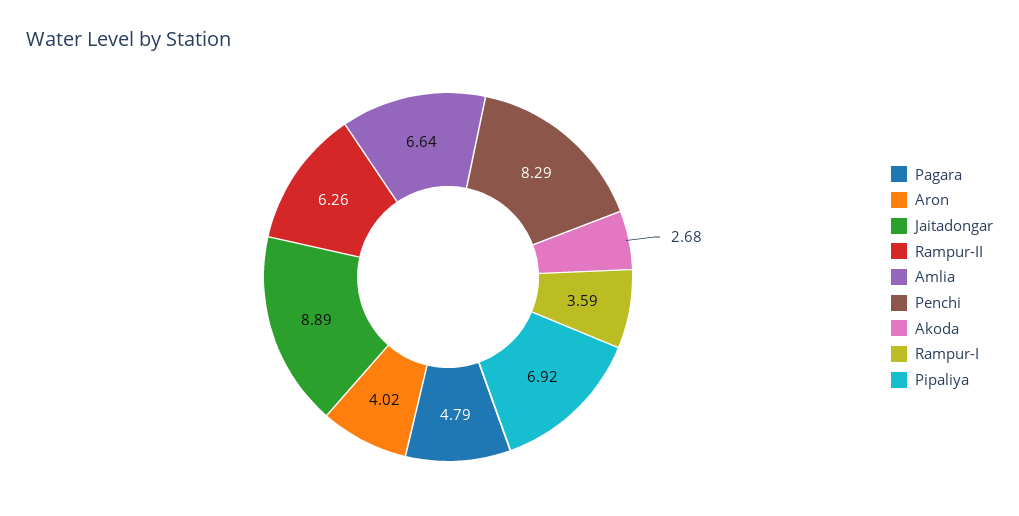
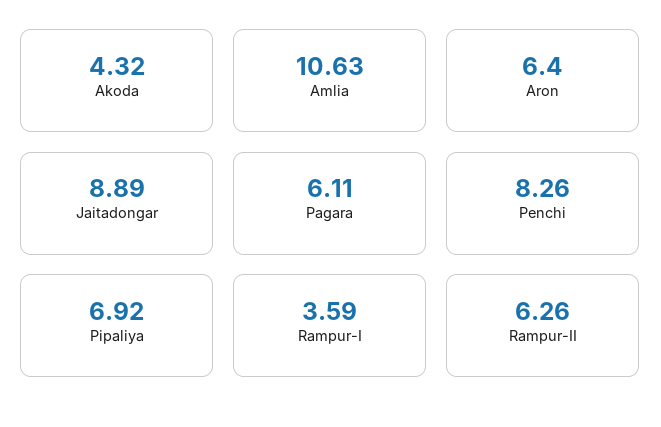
  {
-   "Pagara": 4.79,
+   "Pagara": 6.11,
-   "Aron": 4.02,
+   "Aron": 6.4,
    "Jaitadongar": 8.89,
    "Rampur-II": 6.26,
-   "Amlia": 6.64,
+   "Amlia": 10.63,
-   "Penchi": 8.29,
+   "Penchi": 8.26,
-   "Akoda": 2.68,
+   "Akoda": 4.32,
    "Rampur-I": 3.59,
    "Pipaliya": 6.92
  }

